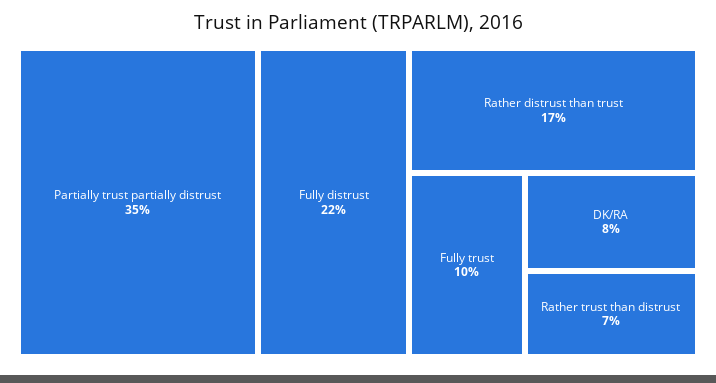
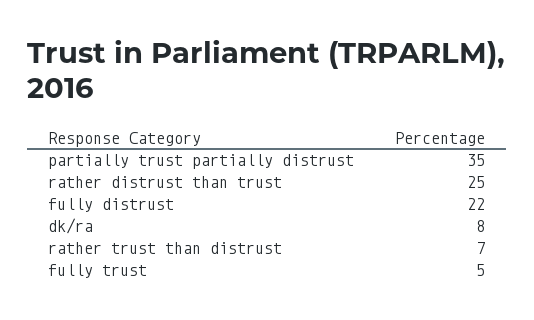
  {
    "Partially trust partially distrust": 35,
    "Fully distrust": 22,
-   "Rather distrust than trust": 17,
+   "Rather distrust than trust": 25,
-   "Fully trust": 10,
+   "Fully trust": 5,
    "DK/RA": 8,
    "Rather trust than distrust": 7
  }

